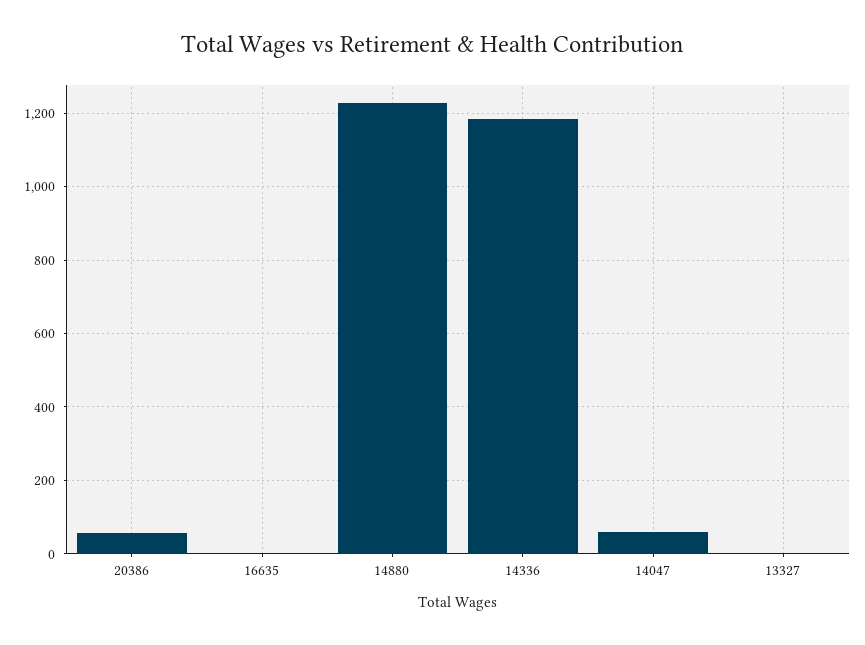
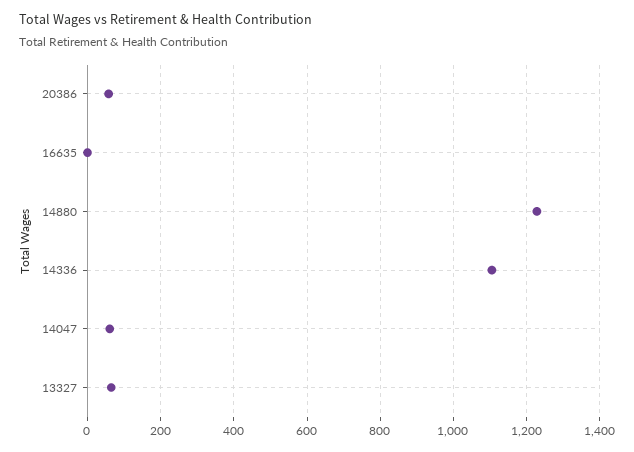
  {
    "20386": 60,
    "16635": 0,
    "14880": 1220,
-   "14336": 1180,
+   "14336": 1100,
    "14047": 60,
-   "13327": 0
+   "13327": 60
  }

